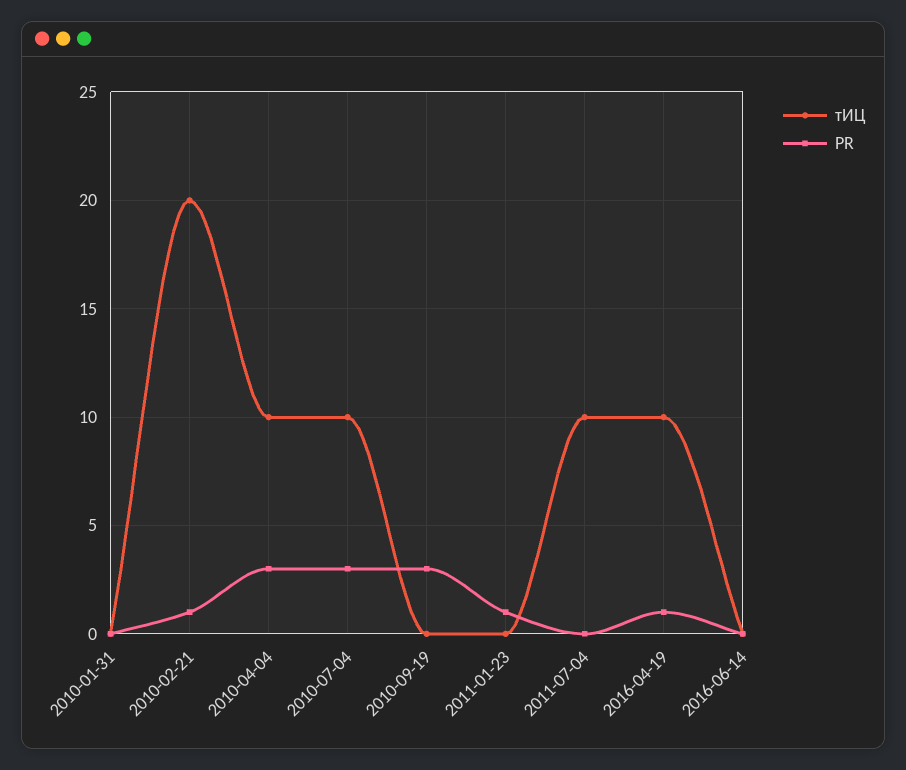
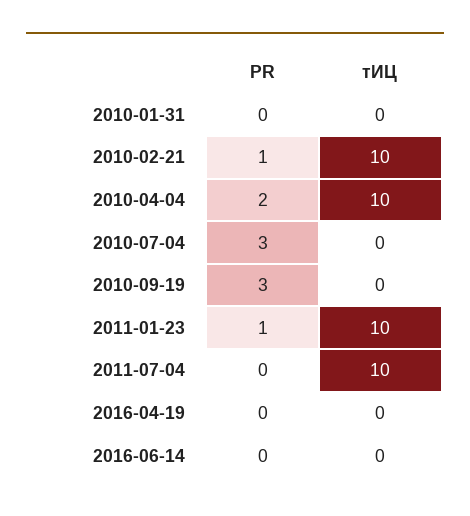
  {
    "тИЦ": {
      "2010-01-31": 0,
-     "2010-02-21": 20,
+     "2010-02-21": 10,
      "2010-04-04": 10,
-     "2010-07-04": 10,
+     "2010-07-04": 0,
      "2010-09-19": 0,
-     "2011-01-23": 0,
+     "2011-01-23": 10,
      "2011-07-04": 10,
-     "2016-04-19": 10,
+     "2016-04-19": 0,
      "2016-06-14": 0
    },
    "PR": {
      "2010-01-31": 0,
      "2010-02-21": 1,
-     "2010-04-04": 3,
+     "2010-04-04": 2,
      "2010-07-04": 3,
      "2010-09-19": 3,
      "2011-01-23": 1,
      "2011-07-04": 0,
-     "2016-04-19": 1,
+     "2016-04-19": 0,
      "2016-06-14": 0
    }
  }

